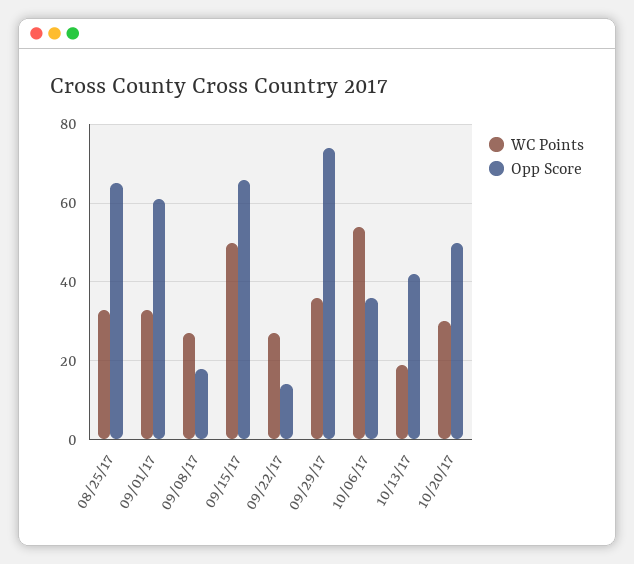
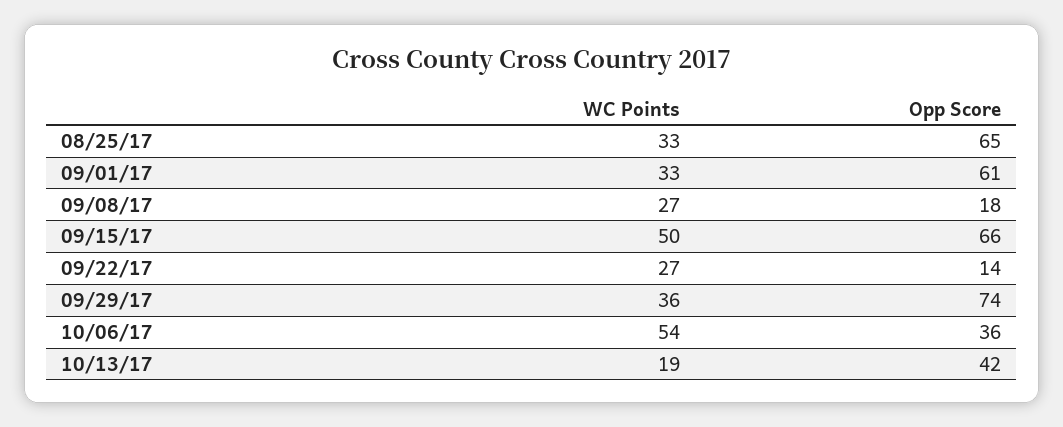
  {
    "WC Points": {
      "08/25/17": 33,
      "09/01/17": 33,
      "09/08/17": 27,
      "09/15/17": 50,
      "09/22/17": 27,
      "09/29/17": 36,
      "10/06/17": 54,
-     "10/13/17": 19,
+     "10/13/17": 19
-     "10/20/17": 30
    },
    "Opp Score": {
      "08/25/17": 65,
      "09/01/17": 61,
      "09/08/17": 18,
      "09/15/17": 66,
      "09/22/17": 14,
      "09/29/17": 74,
      "10/06/17": 36,
-     "10/13/17": 42,
+     "10/13/17": 42
-     "10/20/17": 50
    }
  }

